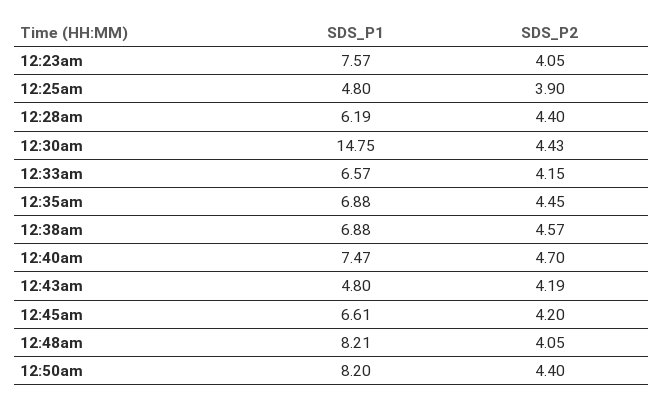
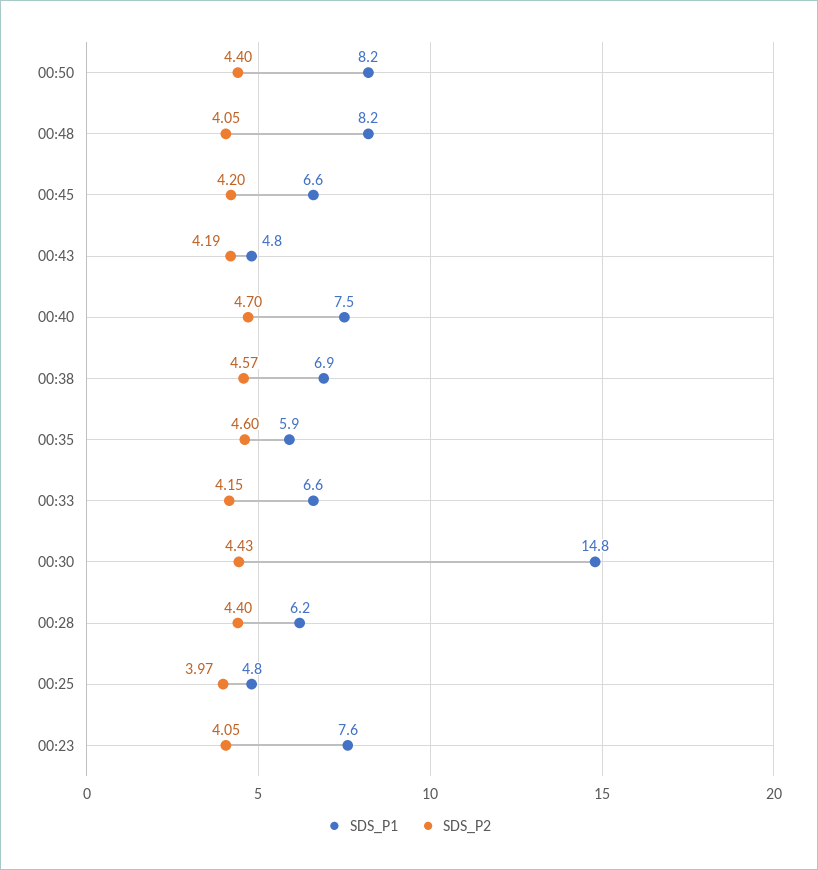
  {
    "SDS_P1": {
      "12:23am": 7.57,
      "12:25am": 4.8,
      "12:28am": 6.19,
      "12:30am": 14.75,
      "12:33am": 6.57,
-     "12:35am": 6.88,
+     "12:35am": 5.9,
      "12:38am": 6.88,
      "12:40am": 7.47,
      "12:43am": 4.8,
      "12:45am": 6.61,
      "12:48am": 8.21,
      "12:50am": 8.2
    },
    "SDS_P2": {
      "12:23am": 4.05,
-     "12:25am": 3.9,
+     "12:25am": 3.97,
      "12:28am": 4.4,
      "12:30am": 4.43,
      "12:33am": 4.15,
-     "12:35am": 4.45,
+     "12:35am": 4.6,
      "12:38am": 4.57,
      "12:40am": 4.7,
      "12:43am": 4.19,
      "12:45am": 4.2,
      "12:48am": 4.05,
      "12:50am": 4.4
    }
  }

